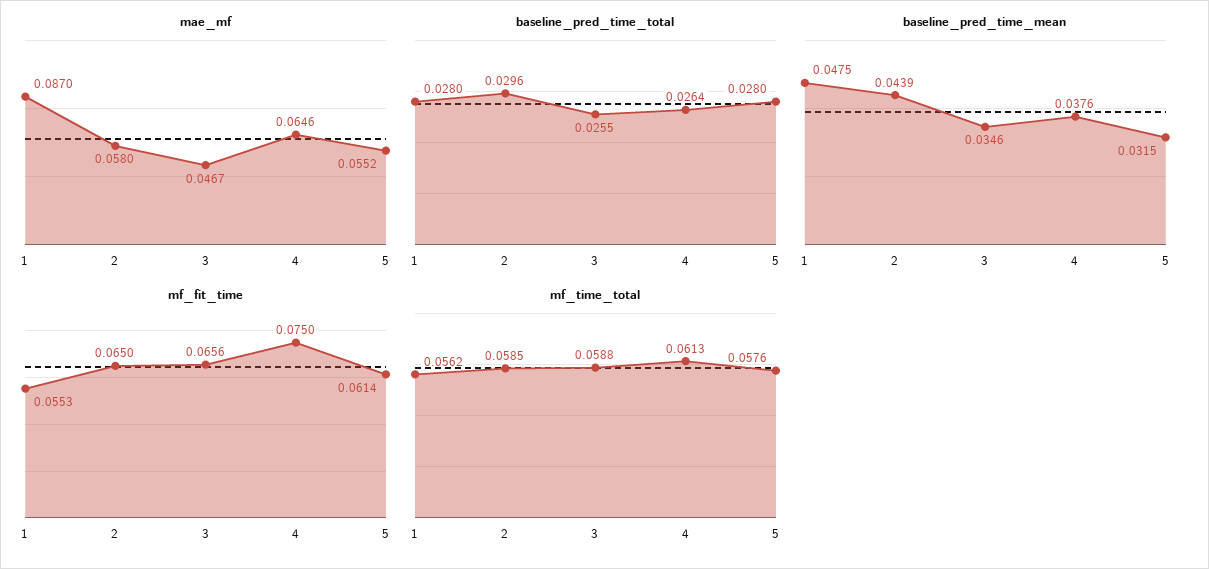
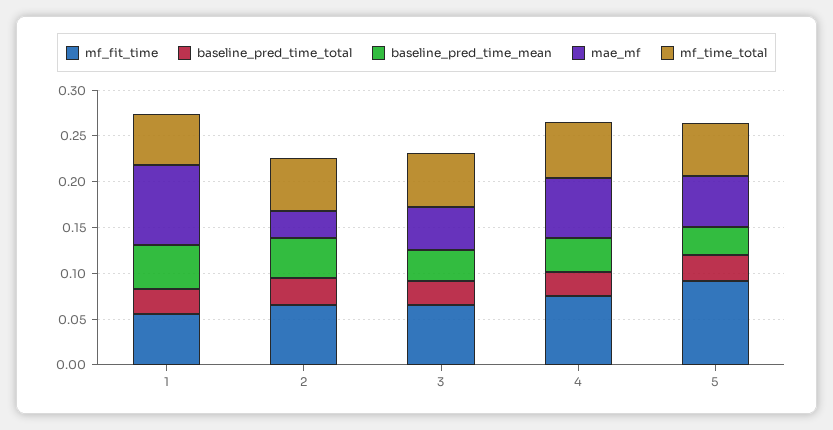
  {
    "mae_mf": {
      "1": 0.087,
-     "2": 0.058,
+     "2": 0.03,
      "3": 0.0467,
      "4": 0.0646,
      "5": 0.0552
    },
    "baseline_pred_time_total": {
      "1": 0.028,
      "2": 0.0296,
      "3": 0.0255,
      "4": 0.0264,
      "5": 0.028
    },
    "baseline_pred_time_mean": {
      "1": 0.0475,
      "2": 0.0439,
      "3": 0.0346,
      "4": 0.0376,
      "5": 0.0315
    },
    "mf_fit_time": {
      "1": 0.0553,
      "2": 0.065,
      "3": 0.0656,
      "4": 0.075,
-     "5": 0.0614
+     "5": 0.09
    },
    "mf_time_total": {
      "1": 0.0562,
      "2": 0.0585,
      "3": 0.0588,
      "4": 0.0613,
      "5": 0.0576
    }
  }

